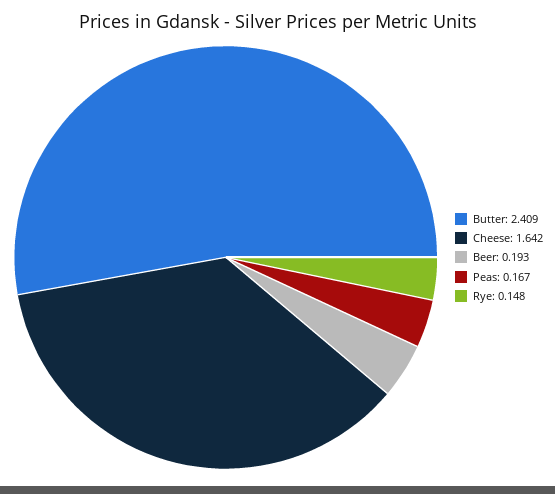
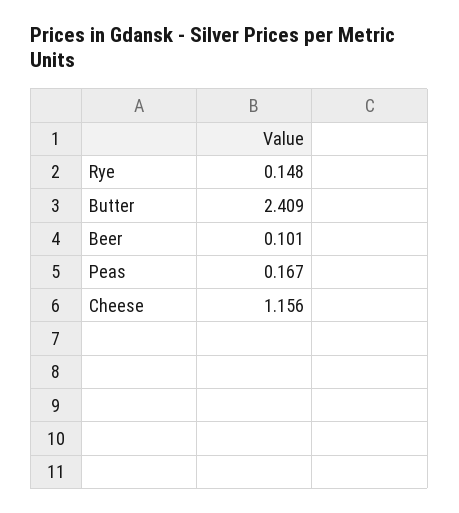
  {
    "Butter": 2.409,
-   "Cheese": 1.642,
+   "Cheese": 1.156,
-   "Beer": 0.193,
+   "Beer": 0.101,
    "Peas": 0.167,
    "Rye": 0.148
  }

